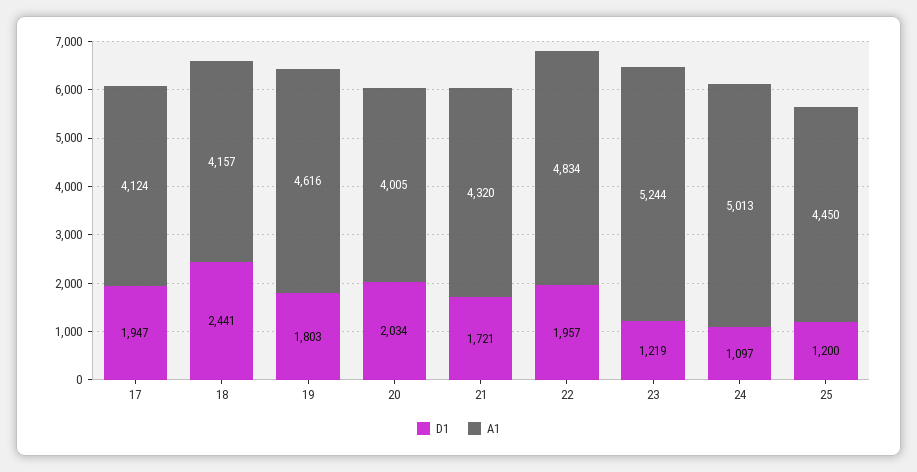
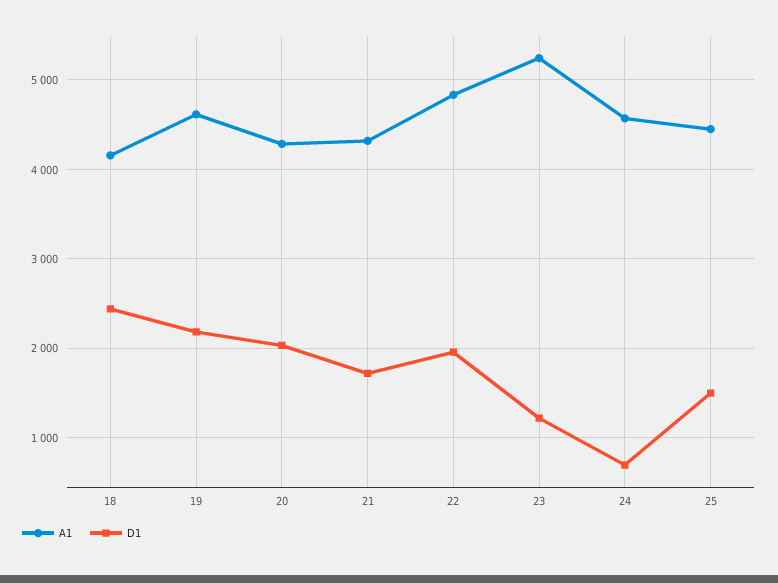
  {
    "D1": {
-     "17": 1947,
      "18": 2441,
-     "19": 1803,
+     "19": 2200,
      "20": 2034,
      "21": 1721,
      "22": 1957,
      "23": 1219,
-     "24": 1097,
+     "24": 700,
-     "25": 1200
+     "25": 1500
    },
    "A1": {
-     "17": 4124,
      "18": 4157,
      "19": 4616,
-     "20": 4005,
+     "20": 4300,
      "21": 4320,
      "22": 4834,
      "23": 5244,
-     "24": 5013,
+     "24": 4600,
      "25": 4450
    }
  }

